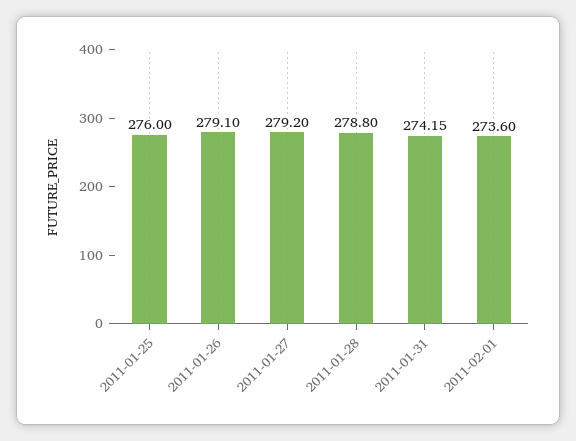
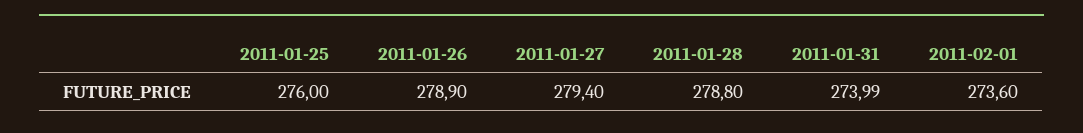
  {
    "2011-01-25": 276,
-   "2011-01-26": 279.1,
+   "2011-01-26": 278.9,
-   "2011-01-27": 279.2,
+   "2011-01-27": 279.4,
    "2011-01-28": 278.8,
-   "2011-01-31": 274.15,
+   "2011-01-31": 273.99,
    "2011-02-01": 273.6
  }

